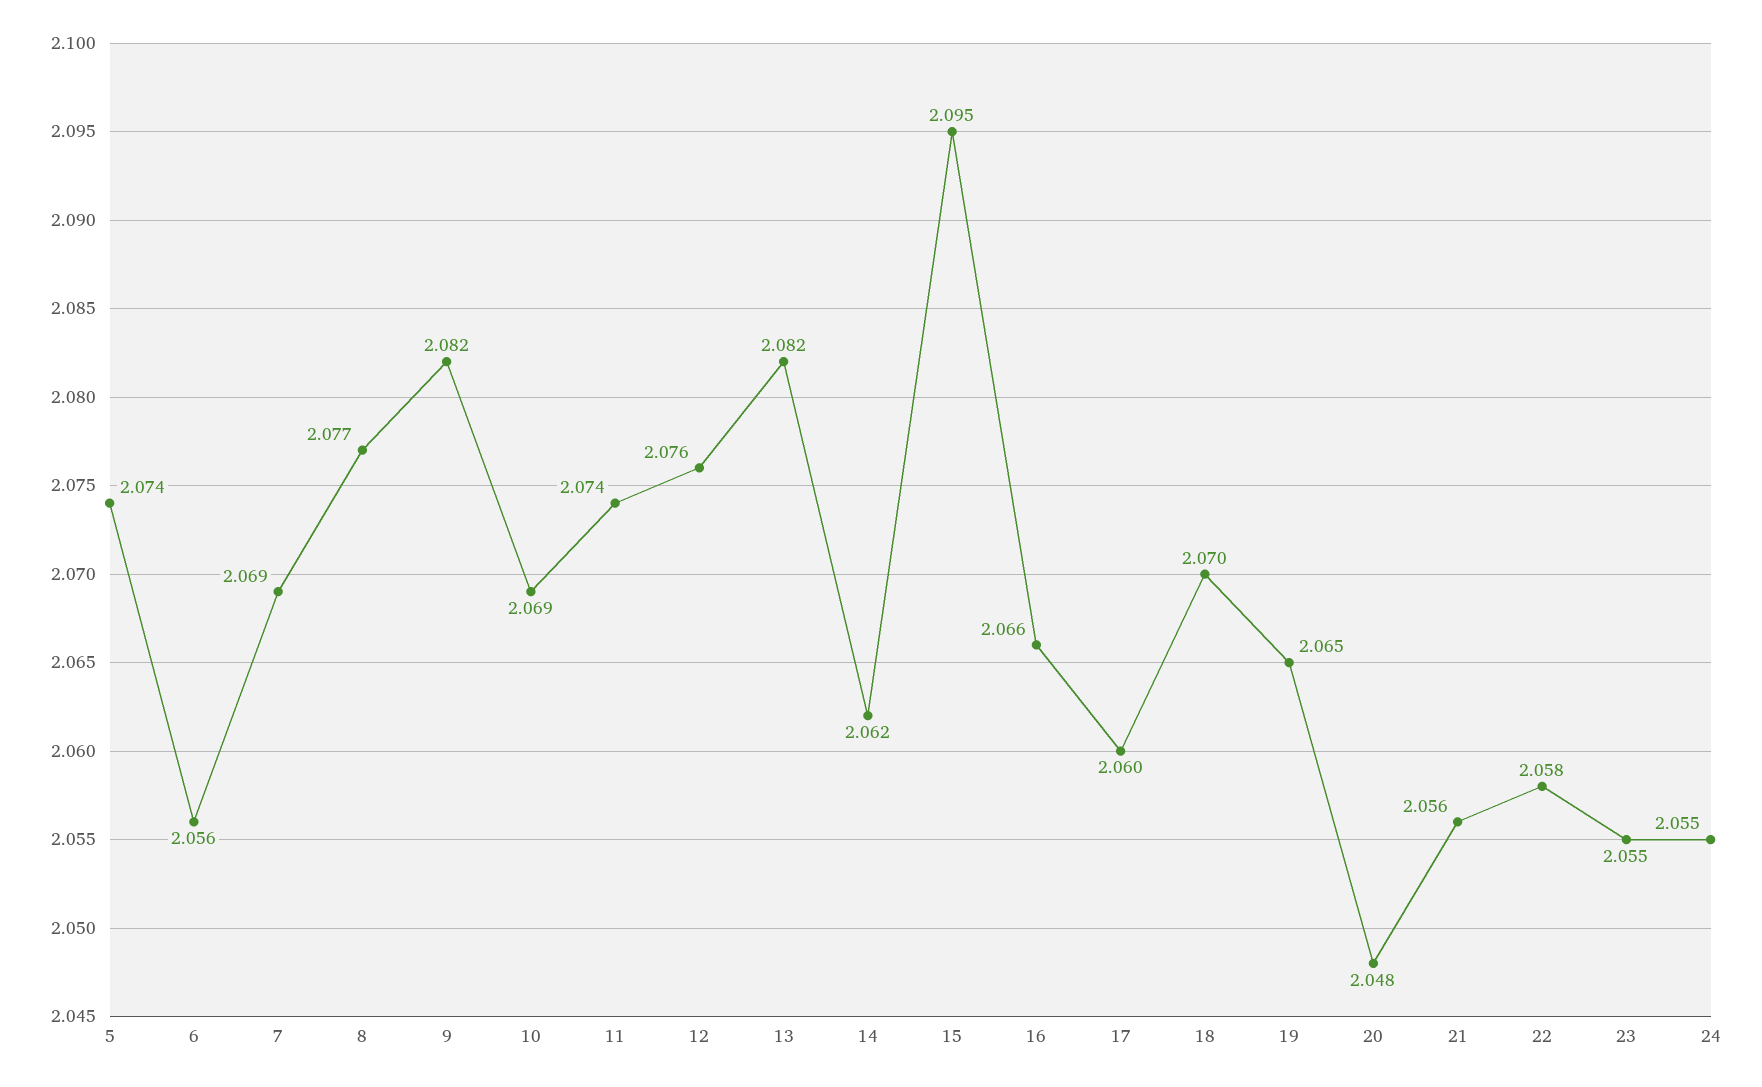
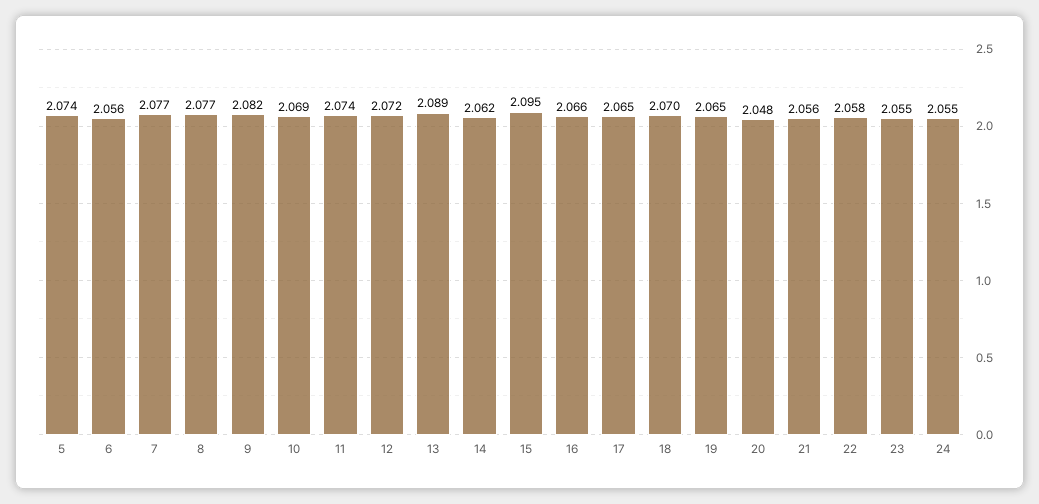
  {
    "5": 2.074,
    "6": 2.056,
-   "7": 2.069,
+   "7": 2.077,
    "8": 2.077,
    "9": 2.082,
    "10": 2.069,
    "11": 2.074,
-   "12": 2.076,
+   "12": 2.072,
-   "13": 2.082,
+   "13": 2.089,
    "14": 2.062,
    "15": 2.095,
    "16": 2.066,
-   "17": 2.06,
+   "17": 2.065,
    "18": 2.07,
    "19": 2.065,
    "20": 2.048,
    "21": 2.056,
    "22": 2.058,
    "23": 2.055,
    "24": 2.055
  }

